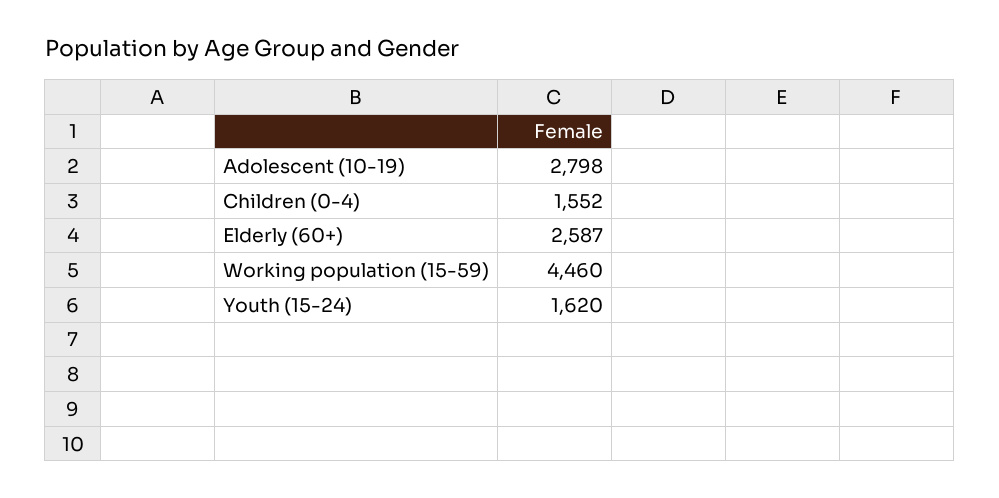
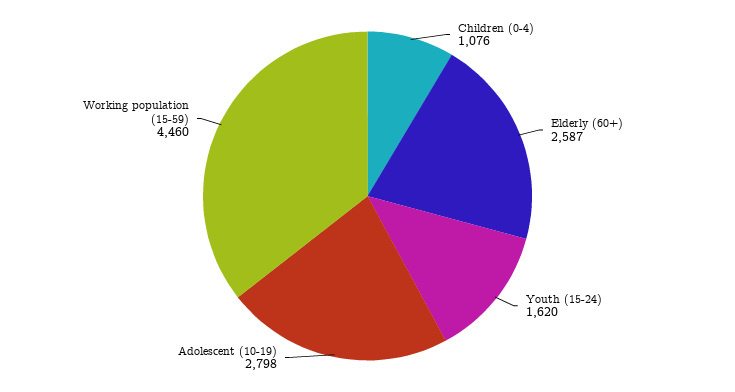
  {
    "Adolescent (10-19)": 2798,
-   "Children (0-4)": 1552,
+   "Children (0-4)": 1076,
    "Elderly (60+)": 2587,
    "Working population (15-59)": 4460,
    "Youth (15-24)": 1620
  }

